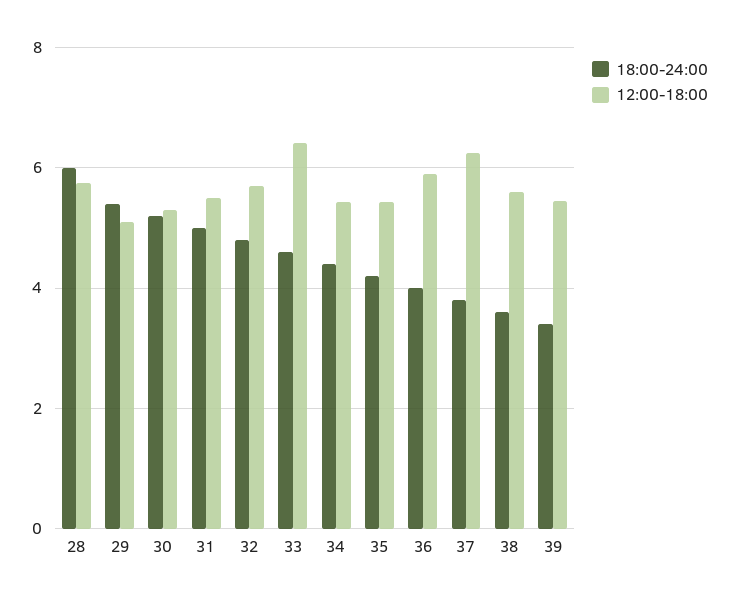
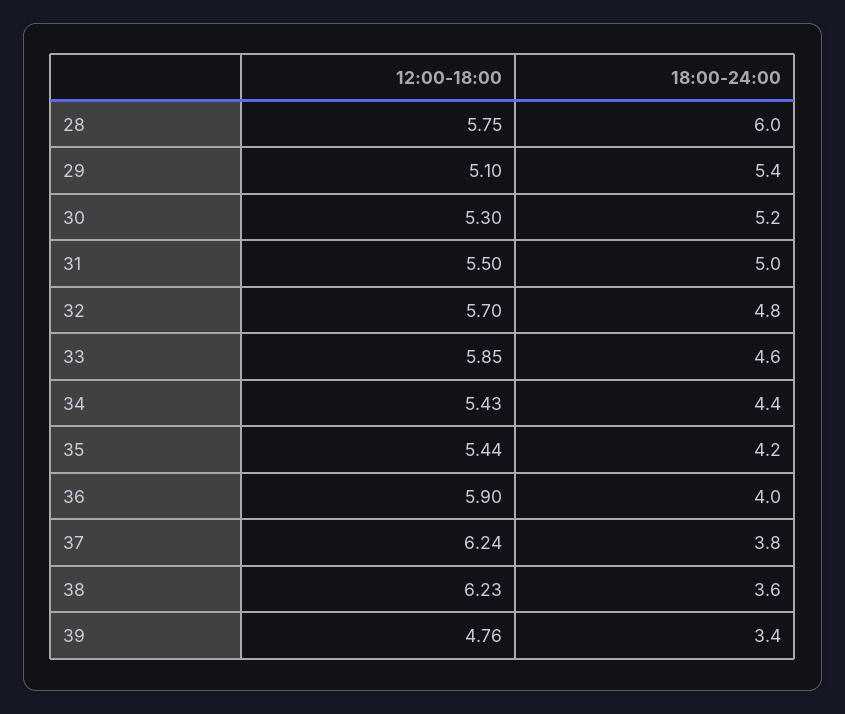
  {
    "18:00-24:00": {
      "28": 6,
      "29": 5.4,
      "30": 5.2,
      "31": 5,
      "32": 4.8,
      "33": 4.6,
      "34": 4.4,
      "35": 4.2,
      "36": 4,
      "37": 3.8,
      "38": 3.6,
      "39": 3.4
    },
    "12:00-18:00": {
      "28": 5.75,
      "29": 5.1,
      "30": 5.3,
      "31": 5.5,
      "32": 5.7,
-     "33": 6.4,
+     "33": 5.85,
      "34": 5.43,
      "35": 5.44,
      "36": 5.9,
      "37": 6.24,
-     "38": 5.6,
+     "38": 6.23,
-     "39": 5.4
+     "39": 4.76
    }
  }

